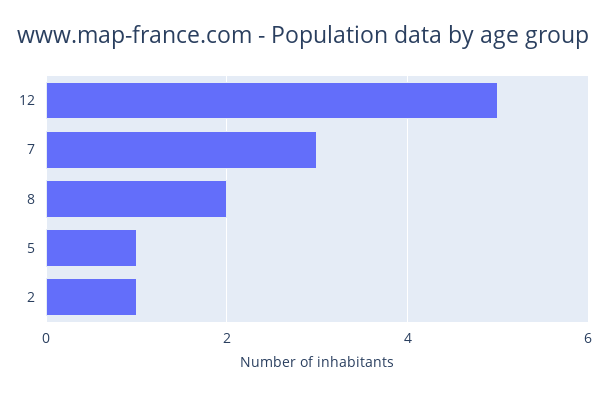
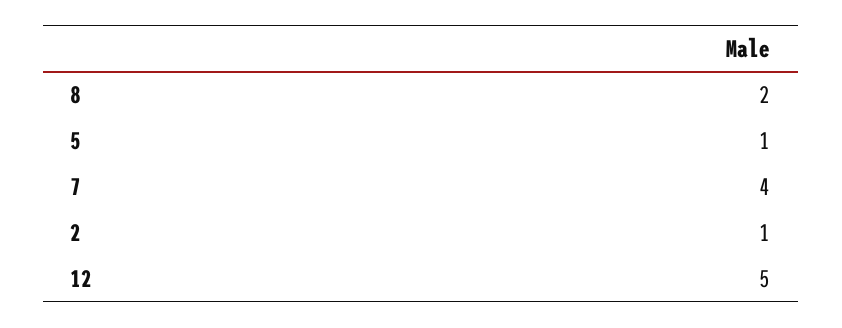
  {
    "12": 5,
-   "7": 3,
+   "7": 4,
    "8": 2,
    "5": 1,
    "2": 1
  }

